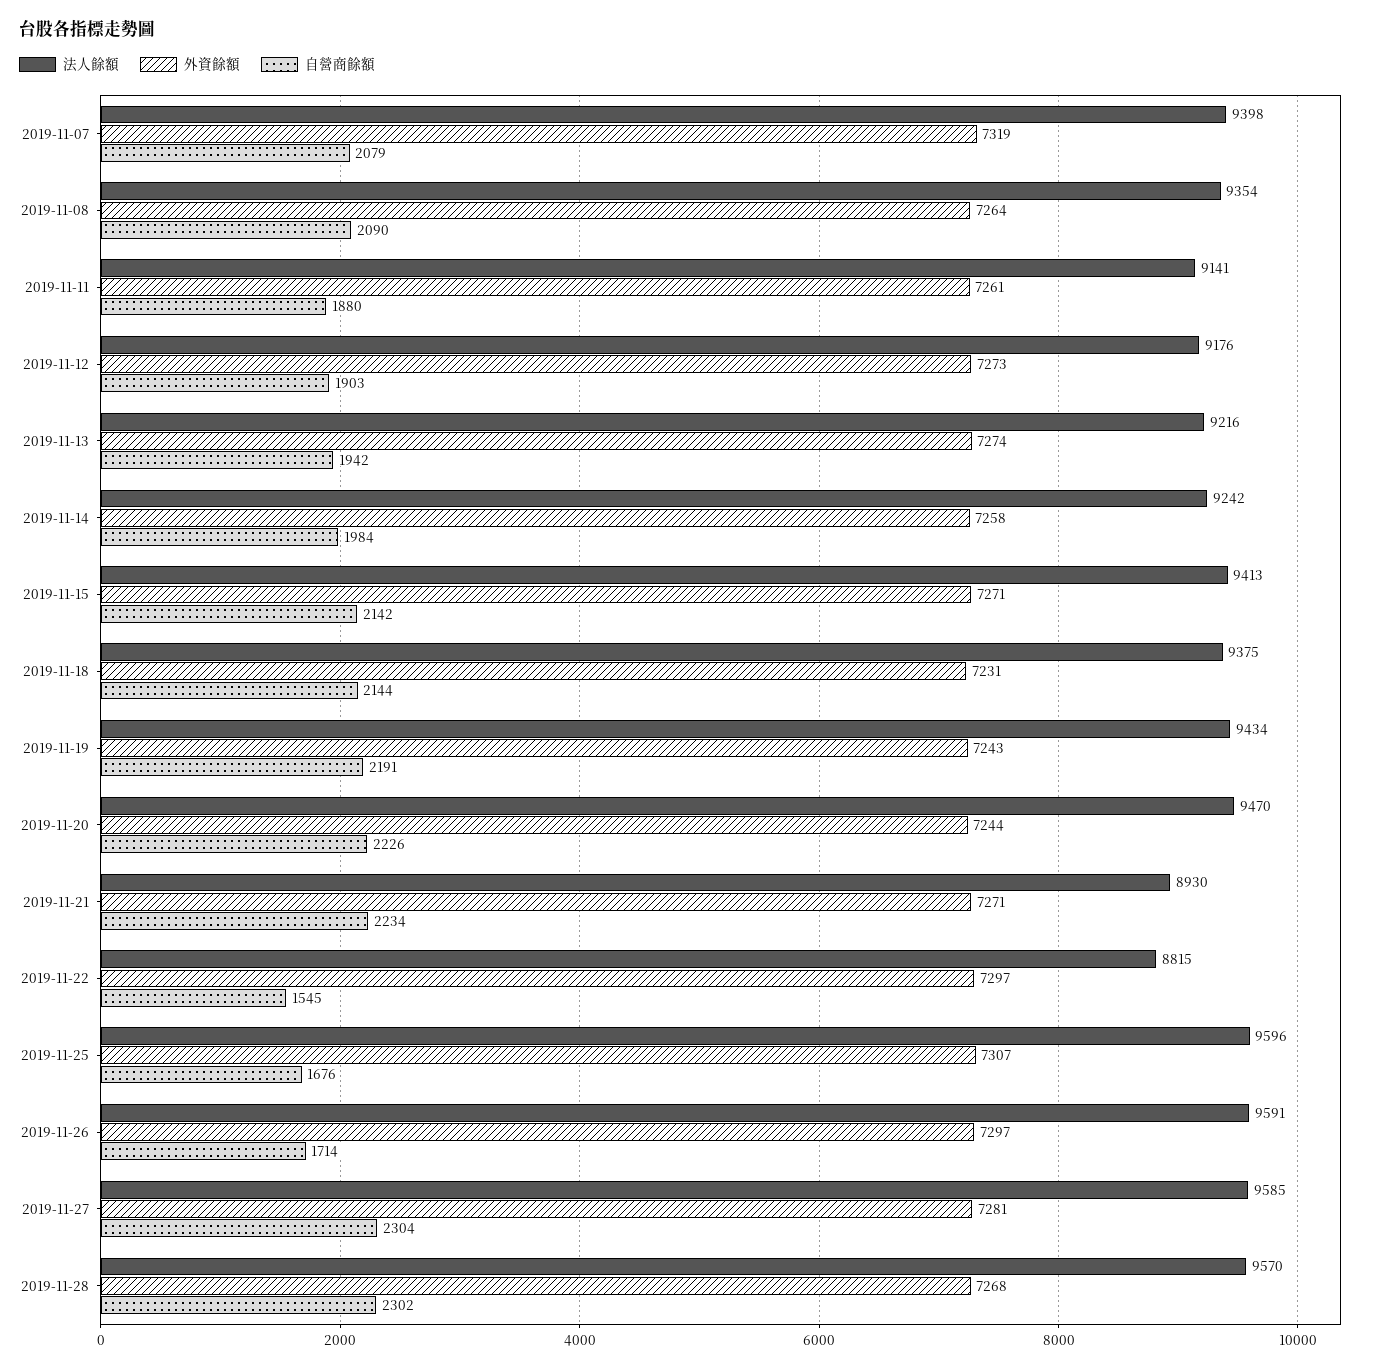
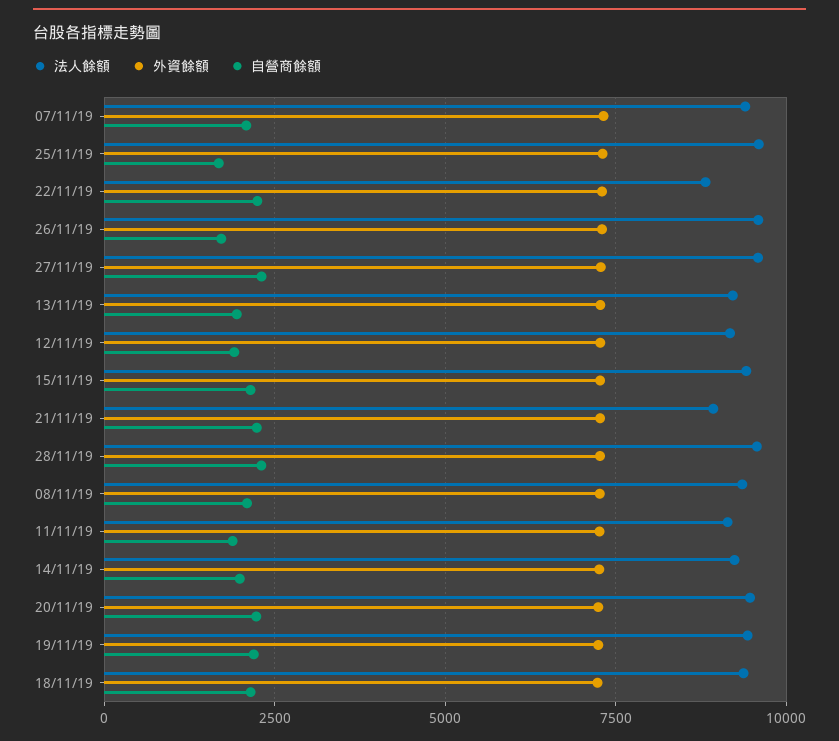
  {
    "法人餘額": {
      "2019-11-07": 9398,
      "2019-11-08": 9354,
      "2019-11-11": 9141,
      "2019-11-12": 9176,
      "2019-11-13": 9216,
      "2019-11-14": 9242,
      "2019-11-15": 9413,
      "2019-11-18": 9375,
      "2019-11-19": 9434,
      "2019-11-20": 9470,
      "2019-11-21": 8930,
      "2019-11-22": 8815,
      "2019-11-25": 9596,
      "2019-11-26": 9591,
      "2019-11-27": 9585,
      "2019-11-28": 9570
    },
    "外資餘額": {
      "2019-11-07": 7319,
      "2019-11-08": 7264,
      "2019-11-11": 7261,
      "2019-11-12": 7273,
      "2019-11-13": 7274,
      "2019-11-14": 7258,
      "2019-11-15": 7271,
      "2019-11-18": 7231,
      "2019-11-19": 7243,
      "2019-11-20": 7244,
      "2019-11-21": 7271,
      "2019-11-22": 7297,
      "2019-11-25": 7307,
      "2019-11-26": 7297,
      "2019-11-27": 7281,
      "2019-11-28": 7268
    },
    "自營商餘額": {
      "2019-11-07": 2079,
      "2019-11-08": 2090,
      "2019-11-11": 1880,
      "2019-11-12": 1903,
      "2019-11-13": 1942,
      "2019-11-14": 1984,
      "2019-11-15": 2142,
      "2019-11-18": 2144,
      "2019-11-19": 2191,
      "2019-11-20": 2226,
      "2019-11-21": 2234,
-     "2019-11-22": 1545,
+     "2019-11-22": 2250,
      "2019-11-25": 1676,
      "2019-11-26": 1714,
      "2019-11-27": 2304,
      "2019-11-28": 2302
    }
  }

